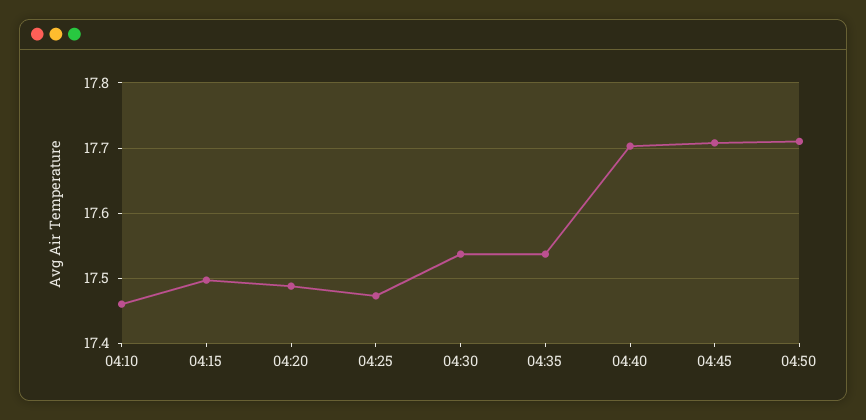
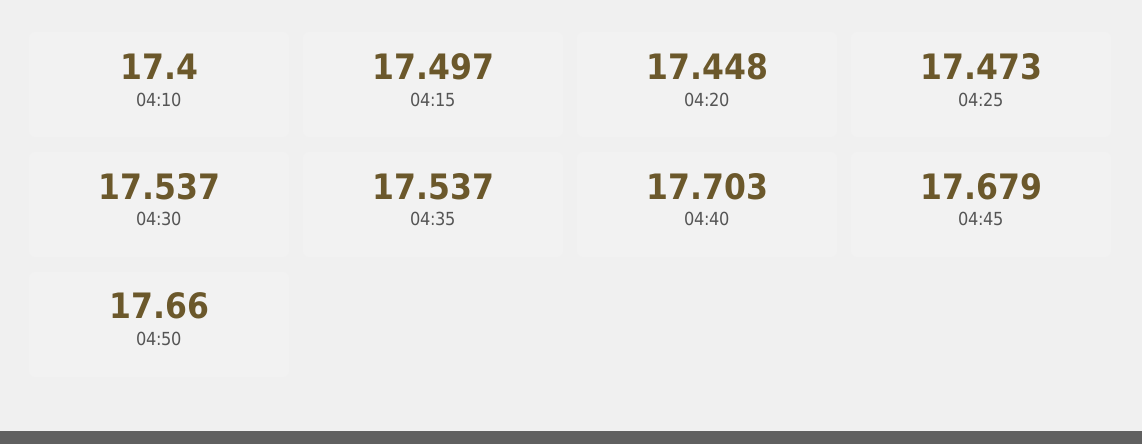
  {
-   "04:10": 17.46,
+   "04:10": 17.4,
    "04:15": 17.497,
-   "04:20": 17.49,
+   "04:20": 17.448,
    "04:25": 17.473,
    "04:30": 17.537,
    "04:35": 17.537,
    "04:40": 17.703,
-   "04:45": 17.71,
+   "04:45": 17.679,
-   "04:50": 17.71
+   "04:50": 17.66
  }

